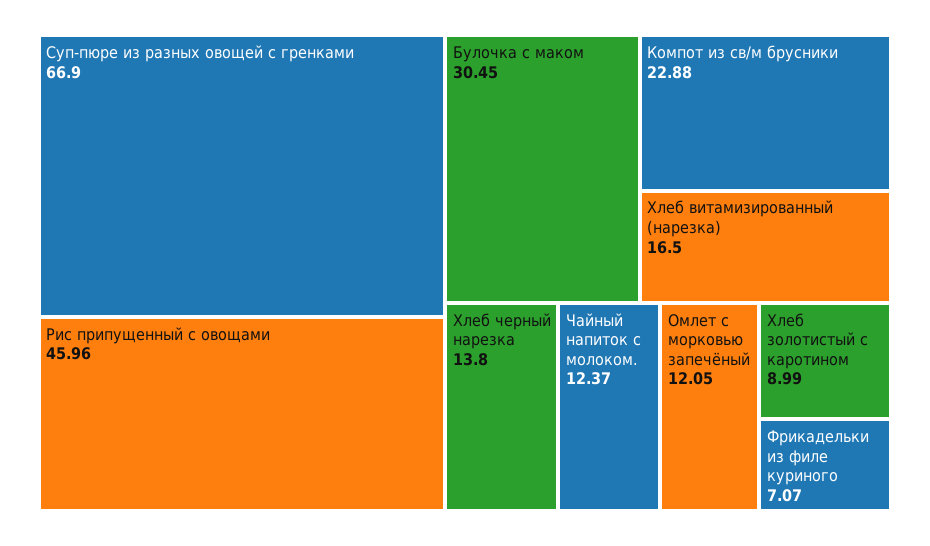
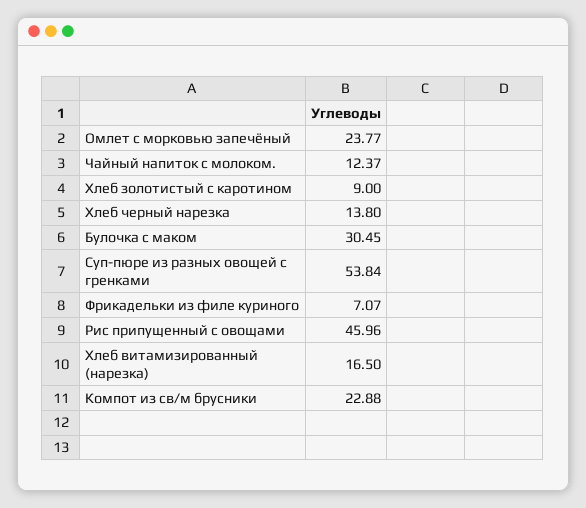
  {
-   "Суп-пюре из разных овощей с гренками": 66.9,
+   "Суп-пюре из разных овощей с гренками": 53.84,
    "Рис припущенный с овощами": 45.96,
    "Булочка с маком": 30.45,
    "Компот из св/м брусники": 22.88,
    "Хлеб витамизированный (нарезка)": 16.5,
    "Хлеб черный нарезка": 13.8,
    "Чайный напиток с молоком.": 12.37,
-   "Омлет с морковью запечёный": 12.05,
+   "Омлет с морковью запечёный": 23.77,
-   "Хлеб золотистый с каротином": 8.99,
+   "Хлеб золотистый с каротином": 9,
    "Фрикадельки из филе куриного": 7.07
  }

